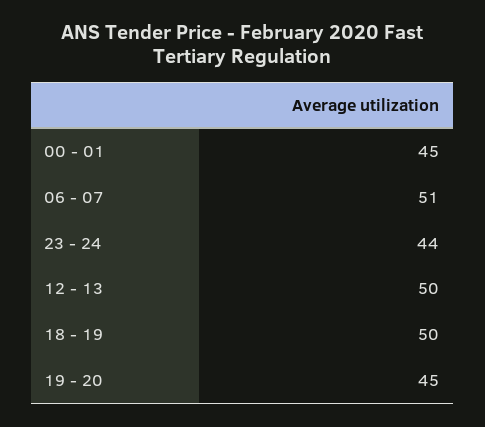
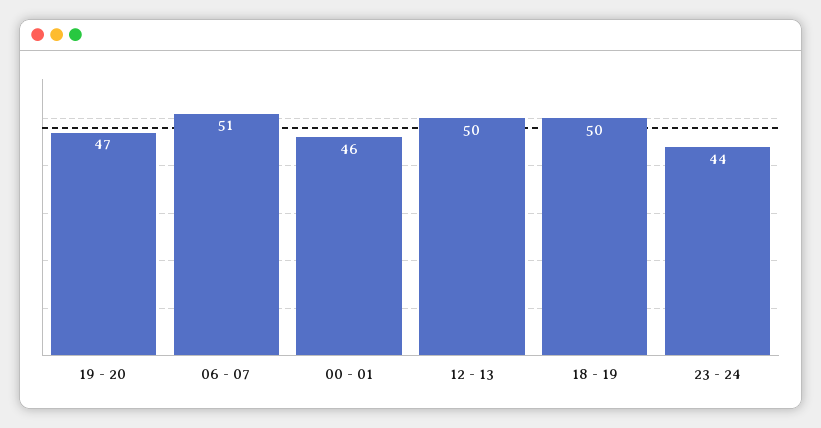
  {
-   "00 - 01": 45,
+   "00 - 01": 46,
    "06 - 07": 51,
    "23 - 24": 44,
    "12 - 13": 50,
    "18 - 19": 50,
-   "19 - 20": 45
+   "19 - 20": 47
  }

